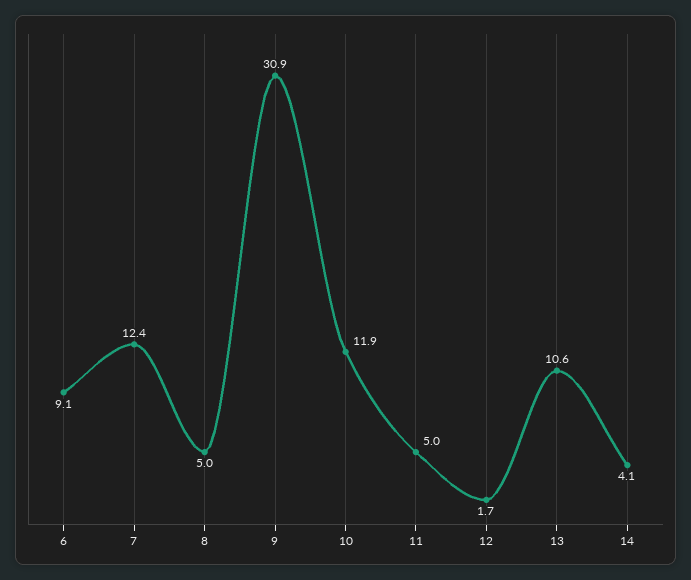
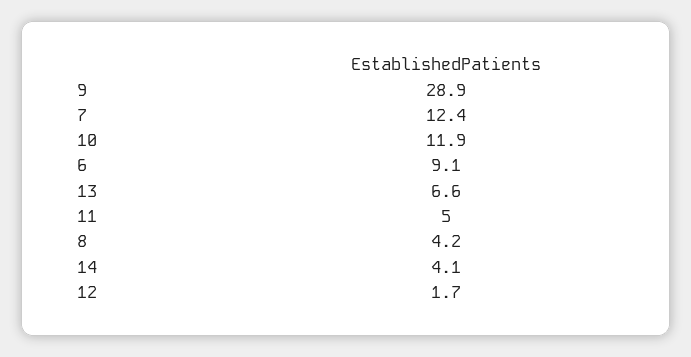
  {
    "6": 9.1,
    "7": 12.4,
-   "8": 5,
+   "8": 4.2,
-   "9": 30.9,
+   "9": 28.9,
    "10": 11.9,
    "11": 5,
    "12": 1.7,
-   "13": 10.6,
+   "13": 6.6,
    "14": 4.1
  }

